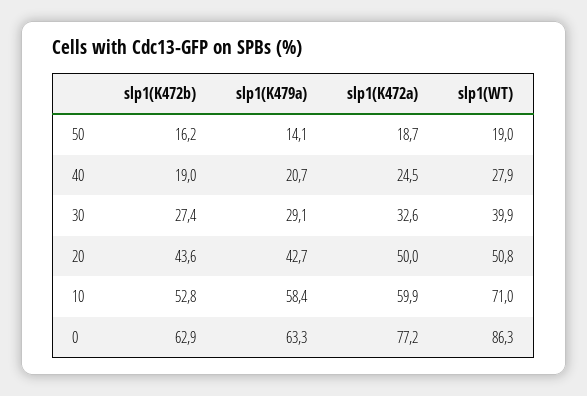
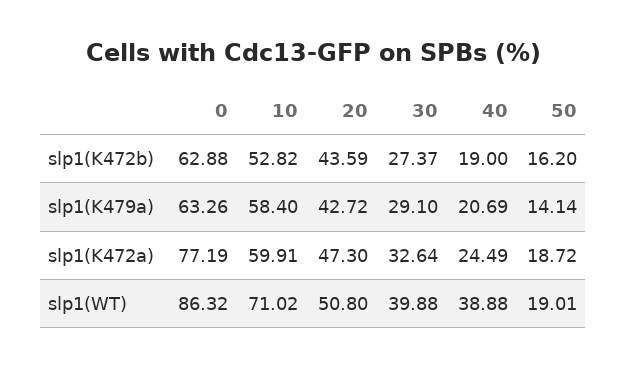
  {
    "slp1(K472b)": {
      "50": 16.2,
      "40": 19,
      "30": 27.37,
      "20": 43.59,
      "10": 52.82,
      "0": 62.88
    },
    "slp1(K479a)": {
      "50": 14.14,
      "40": 20.69,
      "30": 29.1,
      "20": 42.72,
      "10": 58.4,
      "0": 63.26
    },
    "slp1(K472a)": {
      "50": 18.72,
      "40": 24.49,
      "30": 32.64,
-     "20": 50,
+     "20": 47.3,
      "10": 59.91,
      "0": 77.19
    },
    "slp1(WT)": {
      "50": 19.01,
-     "40": 27.9,
+     "40": 38.88,
      "30": 39.88,
      "20": 50.8,
      "10": 71.02,
      "0": 86.32
    }
  }

